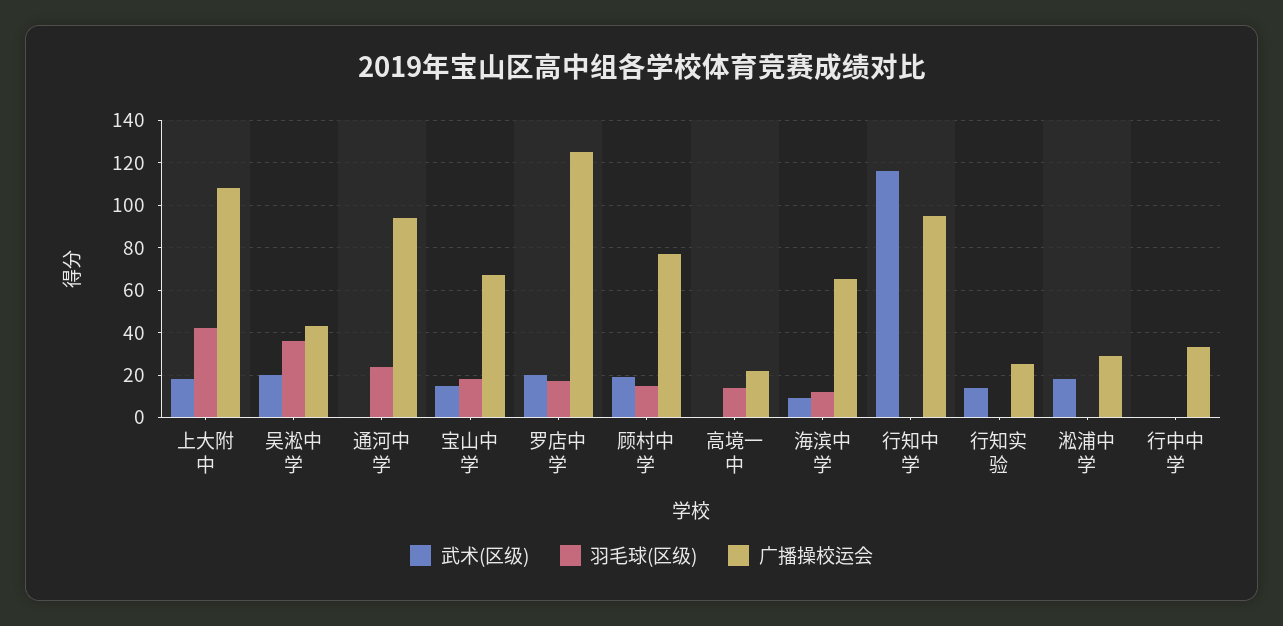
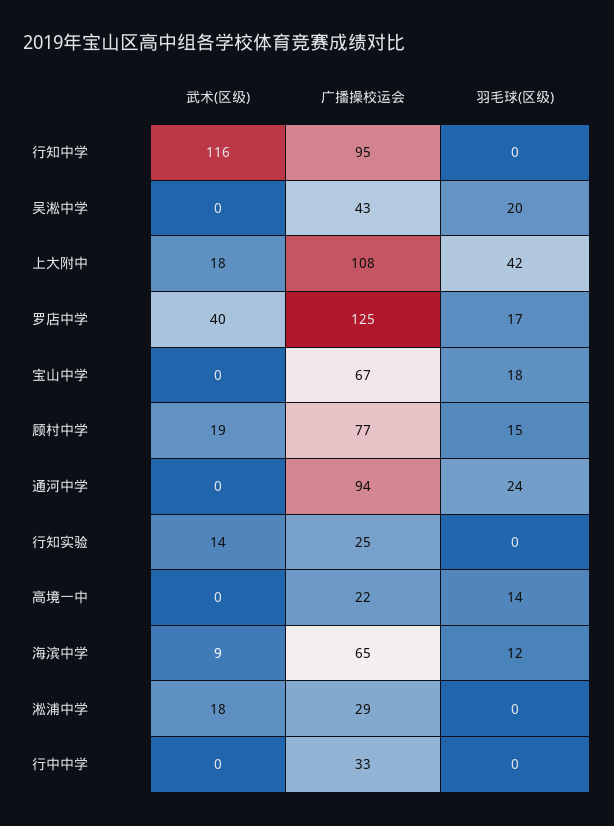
  {
    "武术(区级)": {
      "上大附中": 18,
-     "吴淞中学": 20,
+     "吴淞中学": 0,
      "通河中学": 0,
-     "宝山中学": 15,
+     "宝山中学": 0,
-     "罗店中学": 20,
+     "罗店中学": 40,
      "顾村中学": 19,
      "高境一中": 0,
      "海滨中学": 9,
      "行知中学": 116,
      "行知实验": 14,
      "淞浦中学": 18,
      "行中中学": 0
    },
    "羽毛球(区级)": {
      "上大附中": 42,
-     "吴淞中学": 35,
+     "吴淞中学": 20,
      "通河中学": 24,
      "宝山中学": 18,
      "罗店中学": 17,
      "顾村中学": 15,
      "高境一中": 14,
      "海滨中学": 12,
      "行知中学": 0,
      "行知实验": 0,
      "淞浦中学": 0,
      "行中中学": 0
    },
    "广播操校运会": {
      "上大附中": 108,
      "吴淞中学": 43,
      "通河中学": 94,
      "宝山中学": 67,
      "罗店中学": 125,
      "顾村中学": 77,
      "高境一中": 22,
      "海滨中学": 65,
      "行知中学": 95,
      "行知实验": 25,
      "淞浦中学": 29,
      "行中中学": 33
    }
  }

